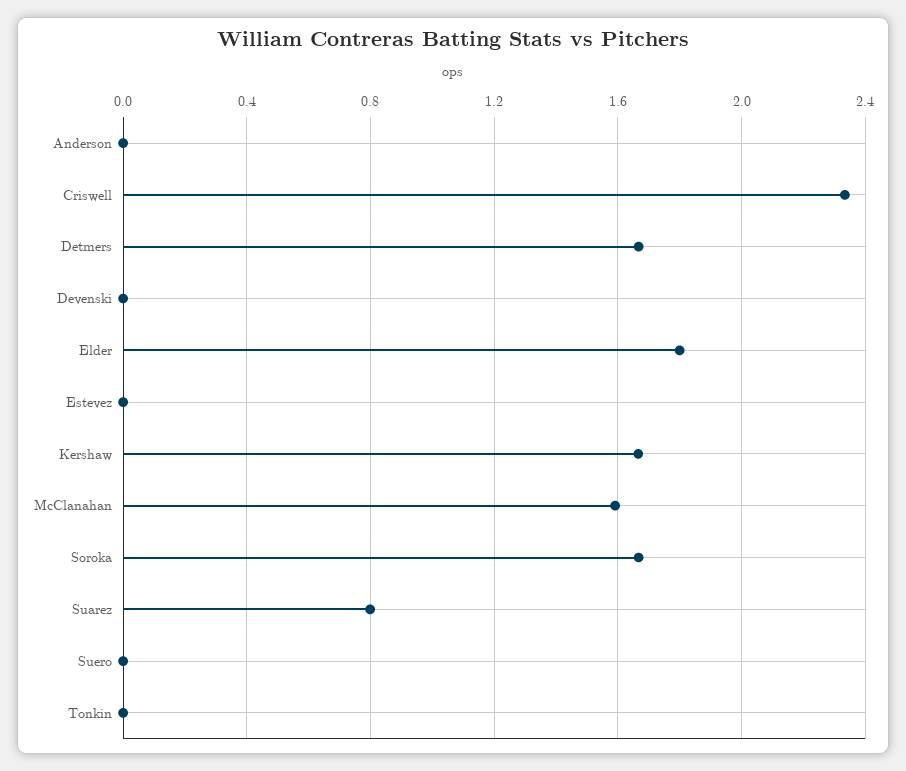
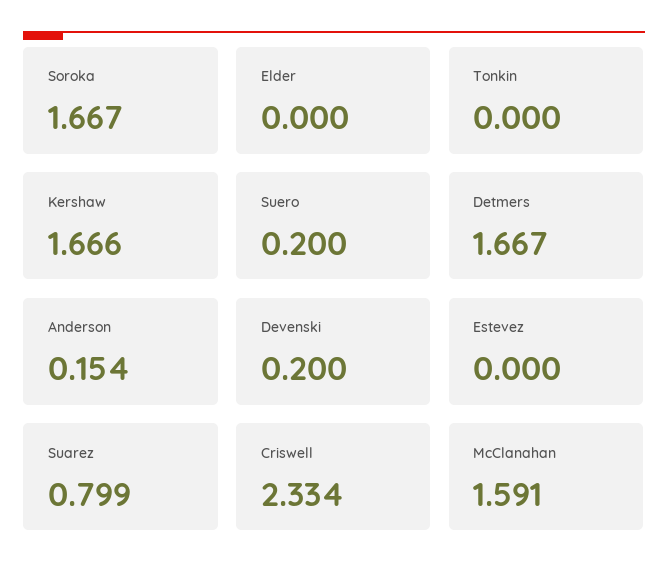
  {
-   "Anderson": 0,
+   "Anderson": 0.154,
    "Criswell": 2.334,
    "Detmers": 1.667,
-   "Devenski": 0,
+   "Devenski": 0.2,
-   "Elder": 1.8,
+   "Elder": 0,
    "Estevez": 0,
    "Kershaw": 1.666,
    "McClanahan": 1.591,
    "Soroka": 1.667,
    "Suarez": 0.799,
-   "Suero": 0,
+   "Suero": 0.2,
    "Tonkin": 0
  }

